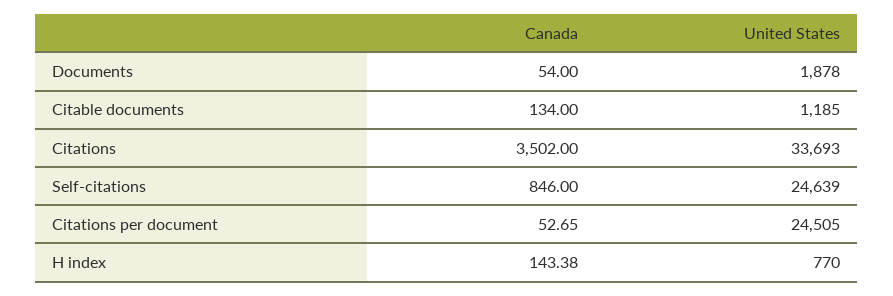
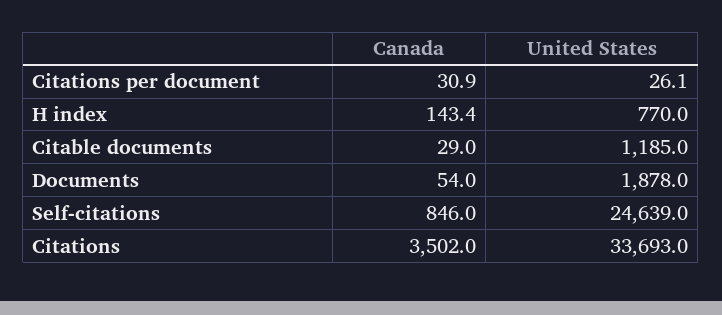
  {
    "Canada": {
      "Documents": 54,
-     "Citable documents": 134,
+     "Citable documents": 29,
      "Citations": 3502,
      "Self-citations": 846,
-     "Citations per document": 52.65,
+     "Citations per document": 30.9,
      "H index": 143.38
    },
    "United States": {
      "Documents": 1878,
      "Citable documents": 1185,
      "Citations": 33693,
      "Self-citations": 24639,
-     "Citations per document": 24505,
+     "Citations per document": 26.1,
      "H index": 770
    }
  }

